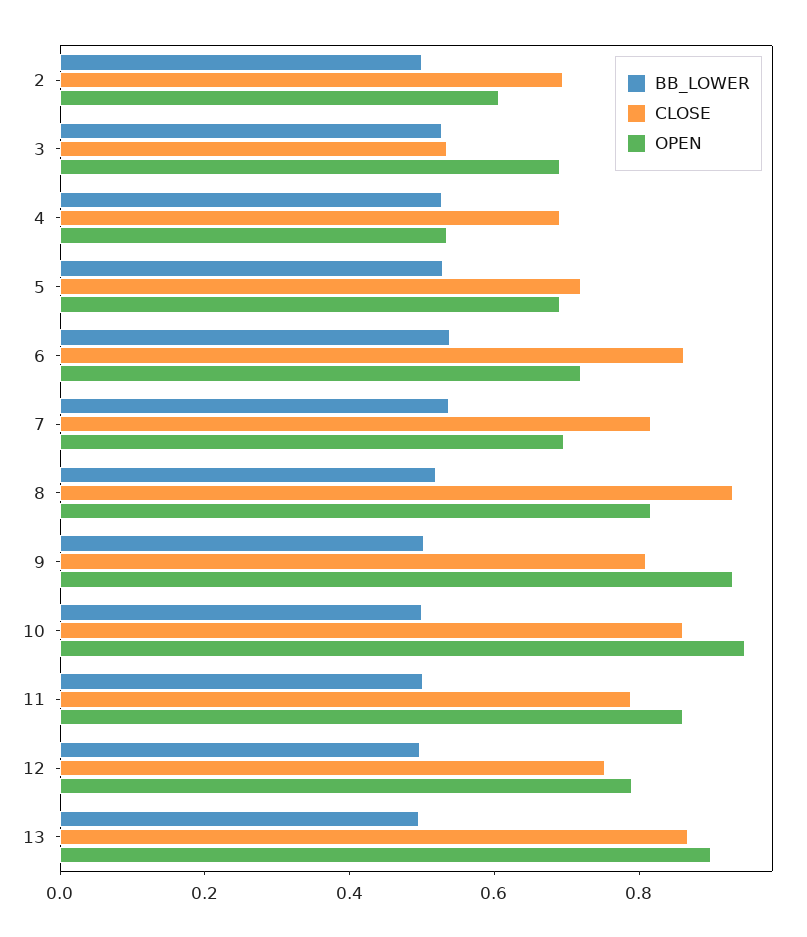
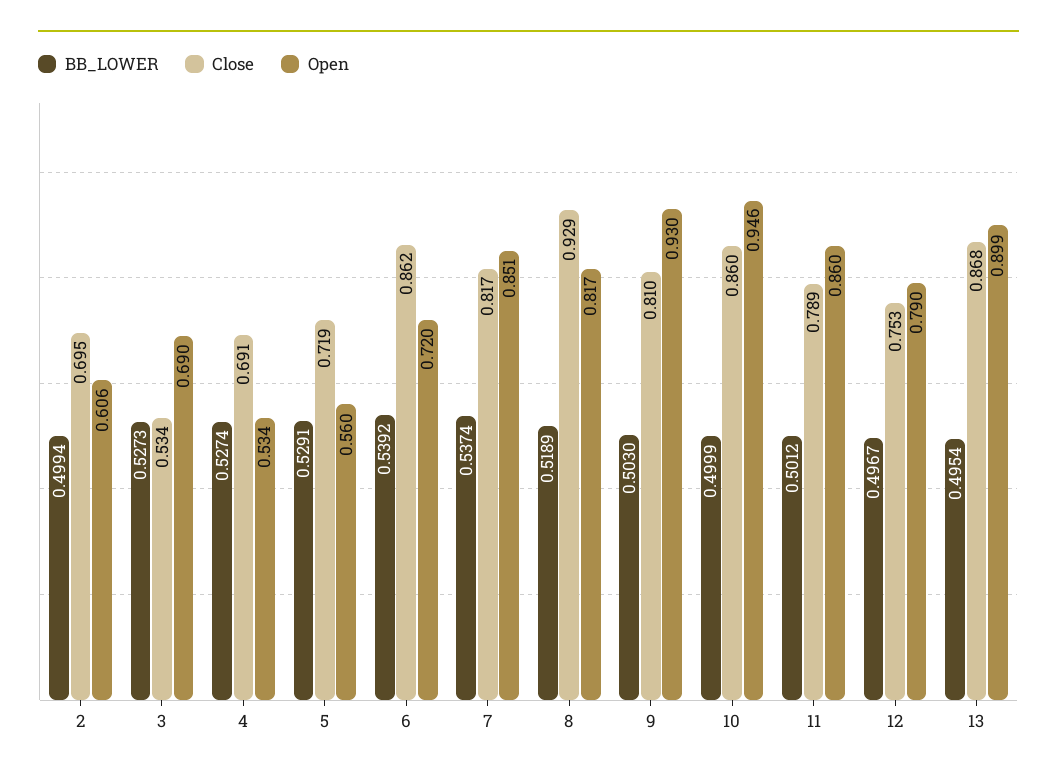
  {
    "BB_LOWER": {
      "2": 0.4994,
      "3": 0.5273,
      "4": 0.5274,
      "5": 0.5291,
      "6": 0.5392,
      "7": 0.5374,
      "8": 0.5189,
      "9": 0.503,
      "10": 0.4999,
      "11": 0.5012,
      "12": 0.4967,
      "13": 0.4954
    },
    "CLOSE": {
      "2": 0.695,
      "3": 0.534,
      "4": 0.691,
      "5": 0.719,
      "6": 0.862,
      "7": 0.817,
      "8": 0.929,
      "9": 0.81,
      "10": 0.86,
      "11": 0.789,
      "12": 0.753,
      "13": 0.868
    },
    "OPEN": {
      "2": 0.606,
      "3": 0.69,
      "4": 0.534,
-     "5": 0.7,
+     "5": 0.56,
      "6": 0.72,
-     "7": 0.7,
+     "7": 0.851,
      "8": 0.817,
      "9": 0.93,
      "10": 0.946,
      "11": 0.86,
      "12": 0.79,
      "13": 0.899
    }
  }

